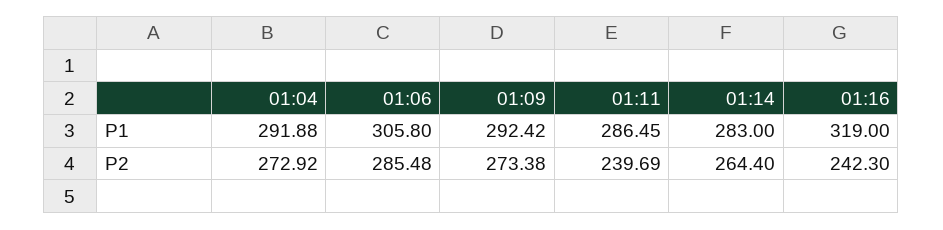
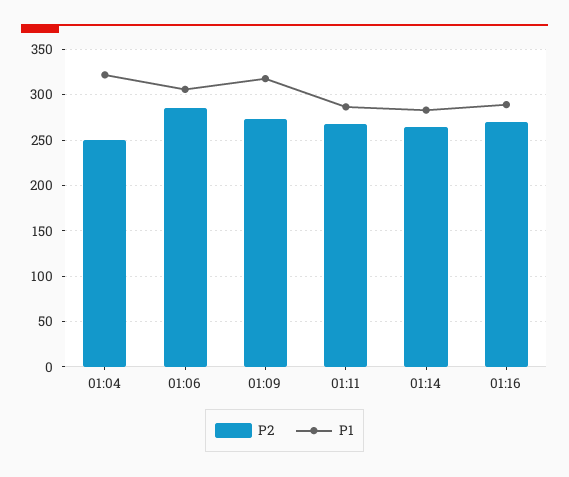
  {
    "P1": {
-     "01:04": 291.88,
+     "01:04": 320,
      "01:06": 305.8,
-     "01:09": 292.42,
+     "01:09": 320,
      "01:11": 286.45,
      "01:14": 283,
-     "01:16": 319
+     "01:16": 290
    },
    "P2": {
-     "01:04": 272.92,
+     "01:04": 250,
      "01:06": 285.48,
      "01:09": 273.38,
-     "01:11": 239.69,
+     "01:11": 270,
      "01:14": 264.4,
-     "01:16": 242.3
+     "01:16": 270
    }
  }

